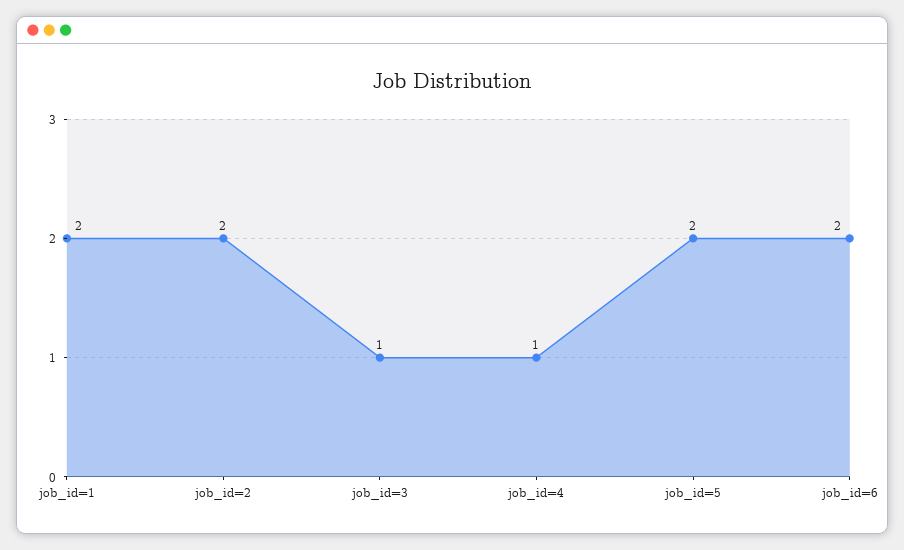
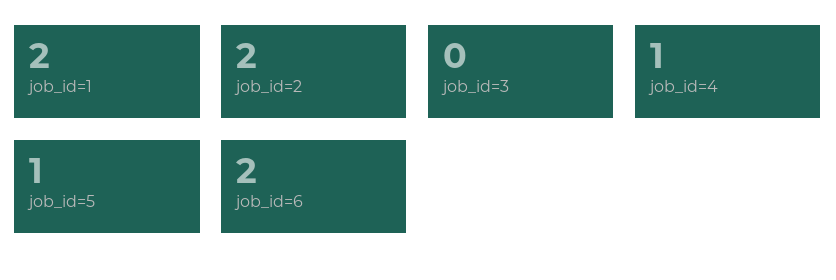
  {
    "job_id=1": 2,
    "job_id=2": 2,
-   "job_id=3": 1,
+   "job_id=3": 0,
    "job_id=4": 1,
-   "job_id=5": 2,
+   "job_id=5": 1,
    "job_id=6": 2
  }

